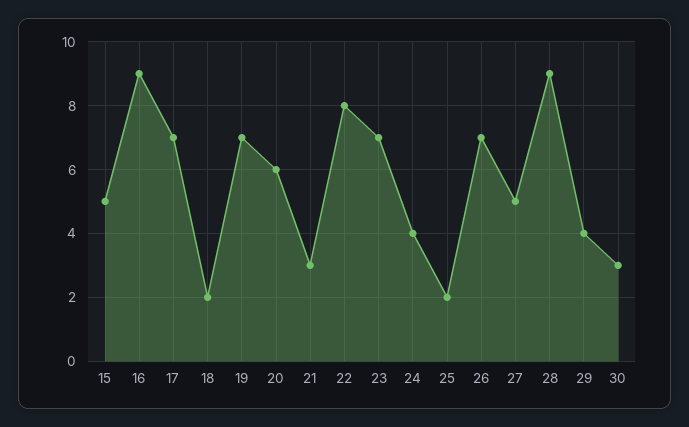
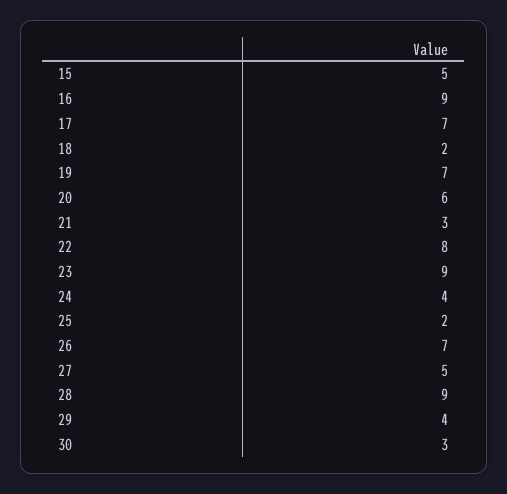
  {
    "15": 5,
    "16": 9,
    "17": 7,
    "18": 2,
    "19": 7,
    "20": 6,
    "21": 3,
    "22": 8,
-   "23": 7,
+   "23": 9,
    "24": 4,
    "25": 2,
    "26": 7,
    "27": 5,
    "28": 9,
    "29": 4,
    "30": 3
  }

